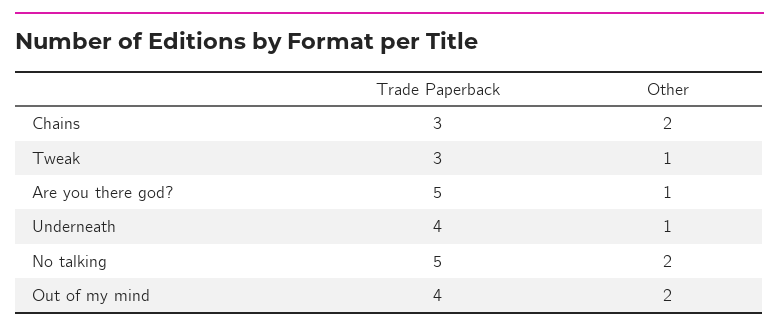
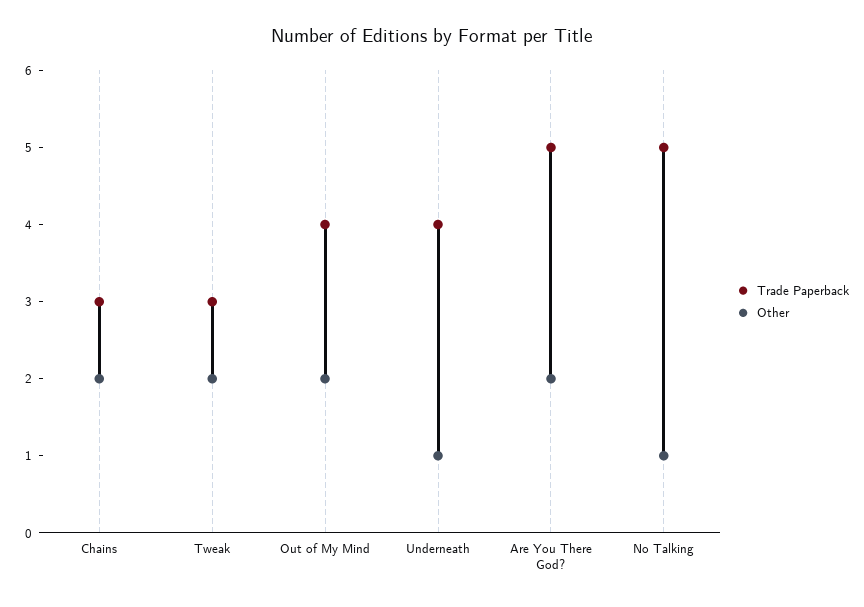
  {
    "Trade Paperback": {
      "Chains": 3,
      "Tweak": 3,
      "Are you there god?": 5,
      "Underneath": 4,
      "No talking": 5,
      "Out of my mind": 4
    },
    "Other": {
      "Chains": 2,
-     "Tweak": 1,
+     "Tweak": 2,
-     "Are you there god?": 1,
+     "Are you there god?": 2,
      "Underneath": 1,
-     "No talking": 2,
+     "No talking": 1,
      "Out of my mind": 2
    }
  }

